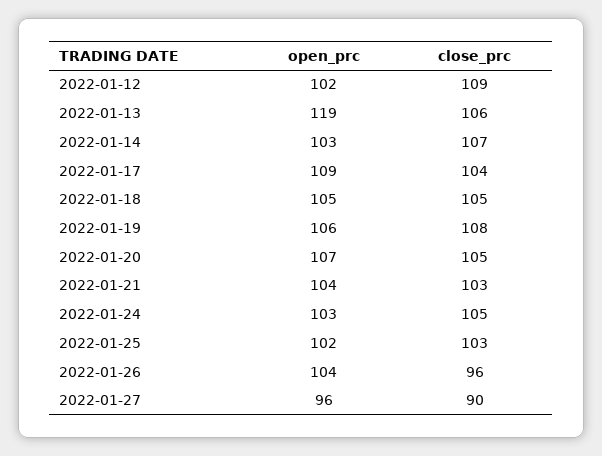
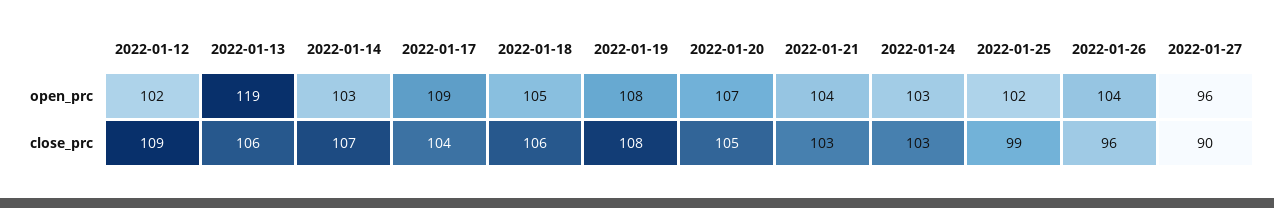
  {
    "open_prc": {
      "2022-01-12": 102,
      "2022-01-13": 119,
      "2022-01-14": 103,
      "2022-01-17": 109,
      "2022-01-18": 105,
-     "2022-01-19": 106,
+     "2022-01-19": 108,
      "2022-01-20": 107,
      "2022-01-21": 104,
      "2022-01-24": 103,
      "2022-01-25": 102,
      "2022-01-26": 104,
      "2022-01-27": 96
    },
    "close_prc": {
      "2022-01-12": 109,
      "2022-01-13": 106,
      "2022-01-14": 107,
      "2022-01-17": 104,
-     "2022-01-18": 105,
+     "2022-01-18": 106,
      "2022-01-19": 108,
      "2022-01-20": 105,
      "2022-01-21": 103,
-     "2022-01-24": 105,
+     "2022-01-24": 103,
-     "2022-01-25": 103,
+     "2022-01-25": 99,
      "2022-01-26": 96,
      "2022-01-27": 90
    }
  }

